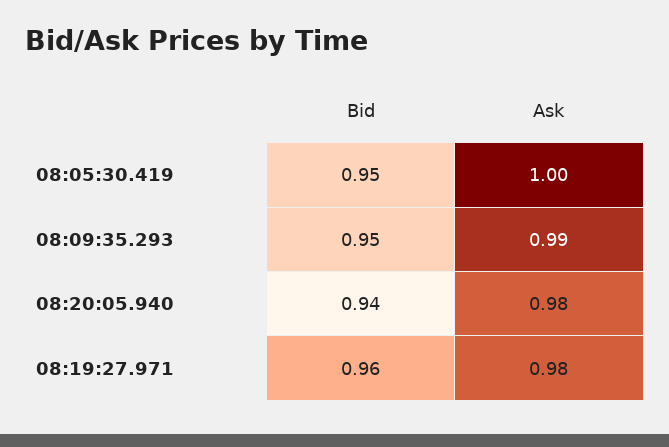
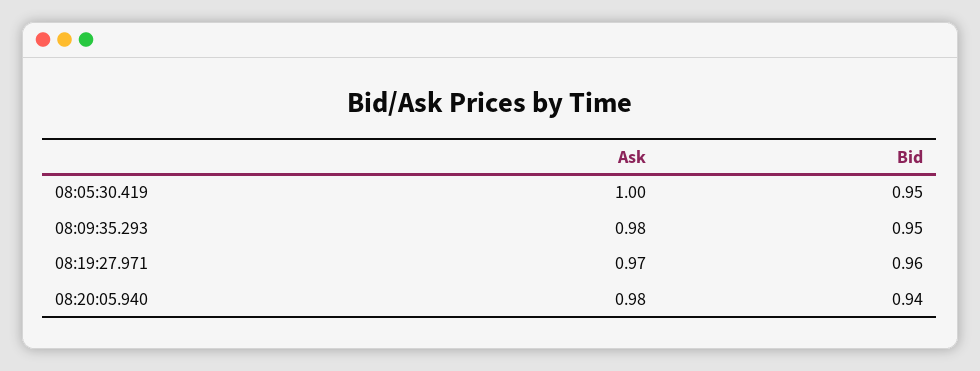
  {
    "Bid": {
      "08:05:30.419": 0.95,
      "08:09:35.293": 0.95,
      "08:20:05.940": 0.94,
      "08:19:27.971": 0.96
    },
    "Ask": {
      "08:05:30.419": 1,
-     "08:09:35.293": 0.99,
+     "08:09:35.293": 0.98,
      "08:20:05.940": 0.98,
-     "08:19:27.971": 0.98
+     "08:19:27.971": 0.97
    }
  }

